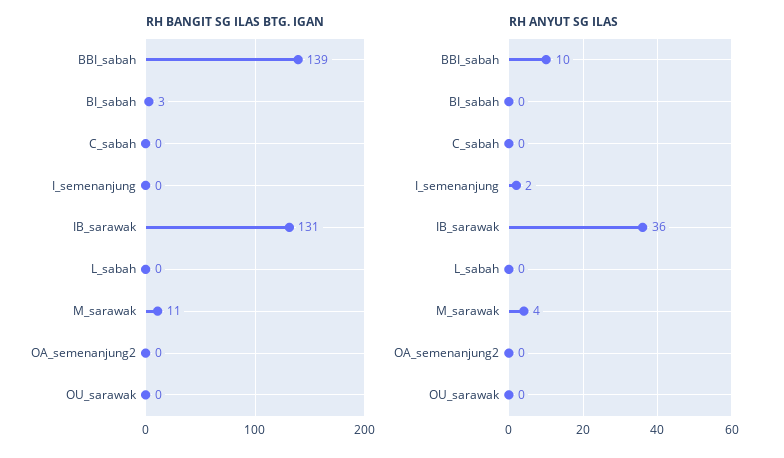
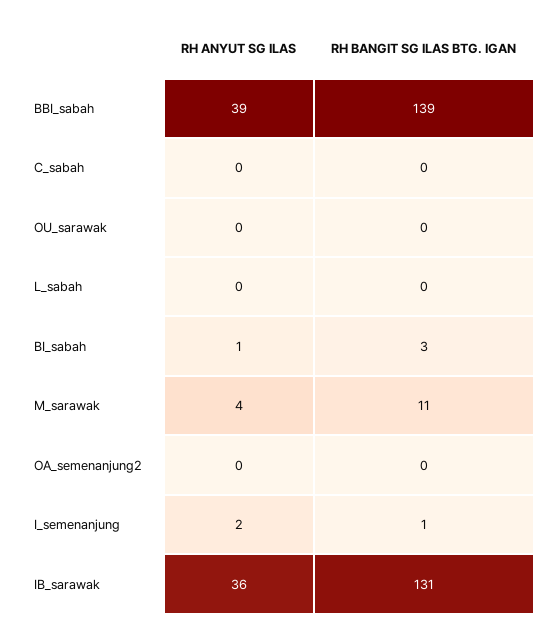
  {
    "RH BANGIT SG ILAS BTG. IGAN": {
      "BBI_sabah": 139,
      "BI_sabah": 3,
      "C_sabah": 0,
-     "I_semenanjung": 0,
+     "I_semenanjung": 1,
      "IB_sarawak": 131,
      "L_sabah": 0,
      "M_sarawak": 11,
      "OA_semenanjung2": 0,
      "OU_sarawak": 0
    },
    "RH ANYUT SG ILAS": {
-     "BBI_sabah": 10,
+     "BBI_sabah": 39,
-     "BI_sabah": 0,
+     "BI_sabah": 1,
      "C_sabah": 0,
      "I_semenanjung": 2,
      "IB_sarawak": 36,
      "L_sabah": 0,
      "M_sarawak": 4,
      "OA_semenanjung2": 0,
      "OU_sarawak": 0
    }
  }

